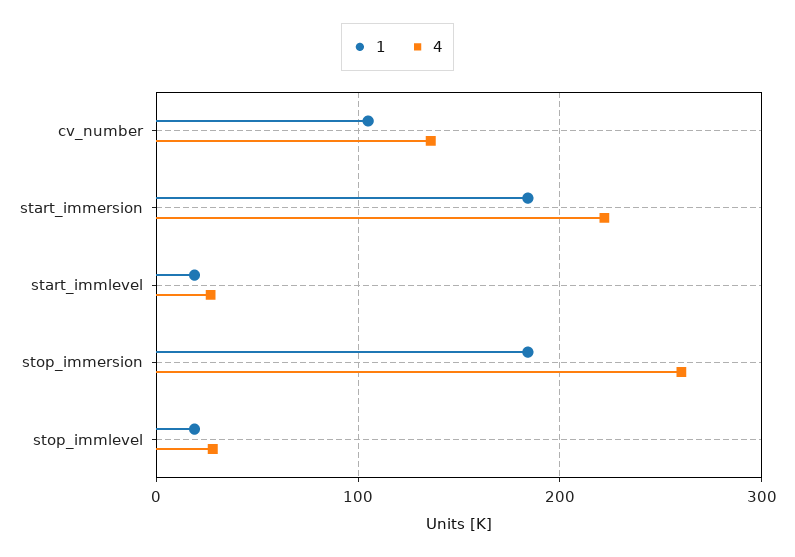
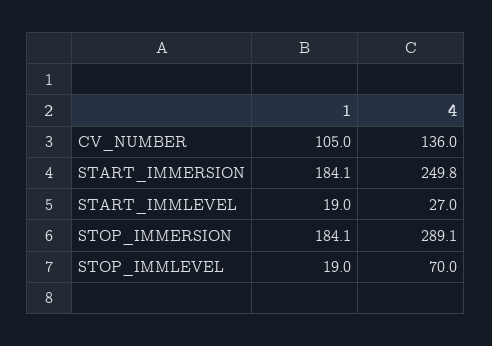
  {
    "1": {
      "cv_number": 105,
      "start_immersion": 184.1,
      "start_immlevel": 19,
      "stop_immersion": 184.1,
      "stop_immlevel": 19
    },
    "4": {
      "cv_number": 136,
-     "start_immersion": 220,
+     "start_immersion": 249.8,
      "start_immlevel": 27,
-     "stop_immersion": 260,
+     "stop_immersion": 289.1,
-     "stop_immlevel": 30
+     "stop_immlevel": 70
    }
  }

